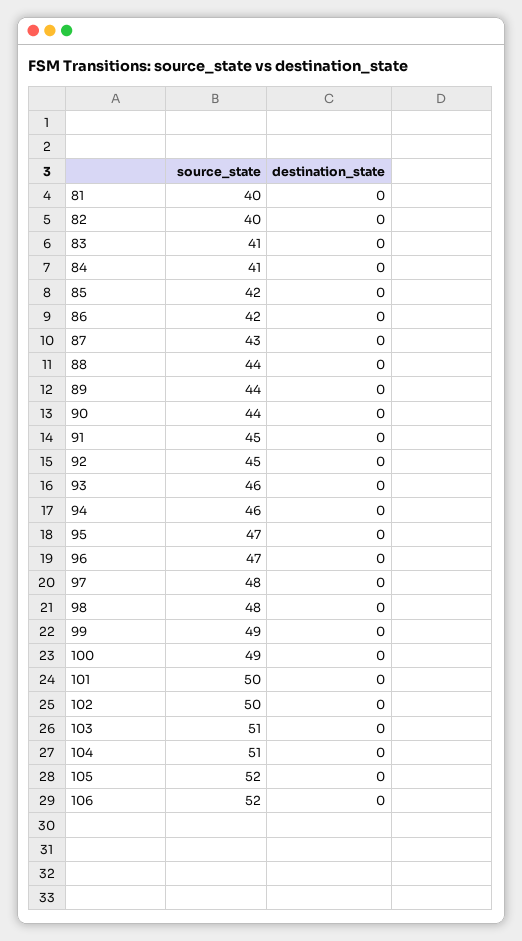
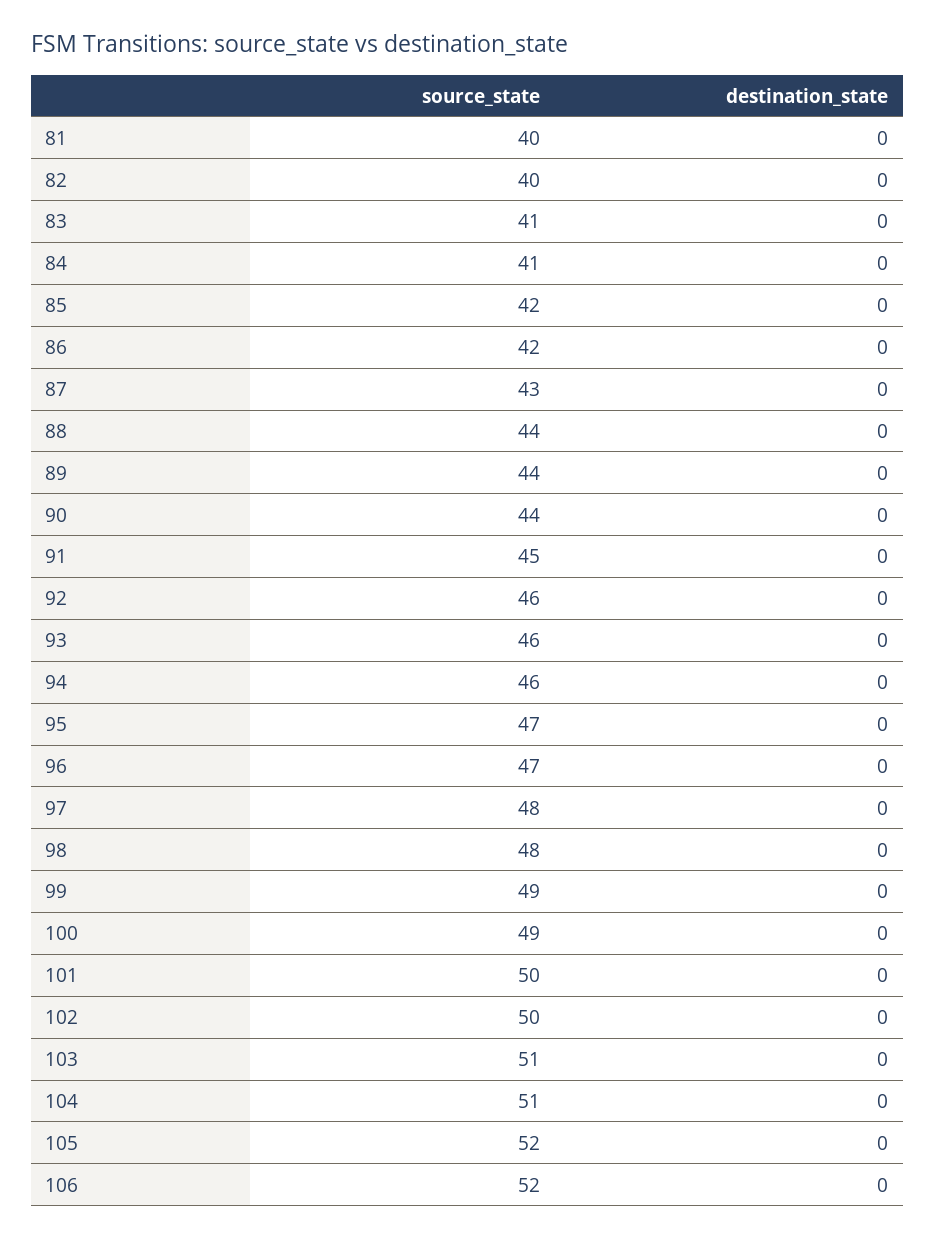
  {
    "source_state": {
      "81": 40,
      "82": 40,
      "83": 41,
      "84": 41,
      "85": 42,
      "86": 42,
      "87": 43,
      "88": 44,
      "89": 44,
      "90": 44,
      "91": 45,
-     "92": 45,
+     "92": 46,
      "93": 46,
      "94": 46,
      "95": 47,
      "96": 47,
      "97": 48,
      "98": 48,
      "99": 49,
      "100": 49,
      "101": 50,
      "102": 50,
      "103": 51,
      "104": 51,
      "105": 52,
      "106": 52
    },
    "destination_state": {
      "81": 0,
      "82": 0,
      "83": 0,
      "84": 0,
      "85": 0,
      "86": 0,
      "87": 0,
      "88": 0,
      "89": 0,
      "90": 0,
      "91": 0,
      "92": 0,
      "93": 0,
      "94": 0,
      "95": 0,
      "96": 0,
      "97": 0,
      "98": 0,
      "99": 0,
      "100": 0,
      "101": 0,
      "102": 0,
      "103": 0,
      "104": 0,
      "105": 0,
      "106": 0
    }
  }

